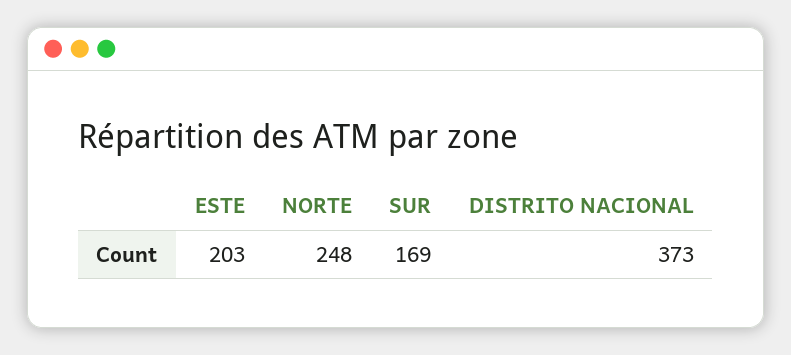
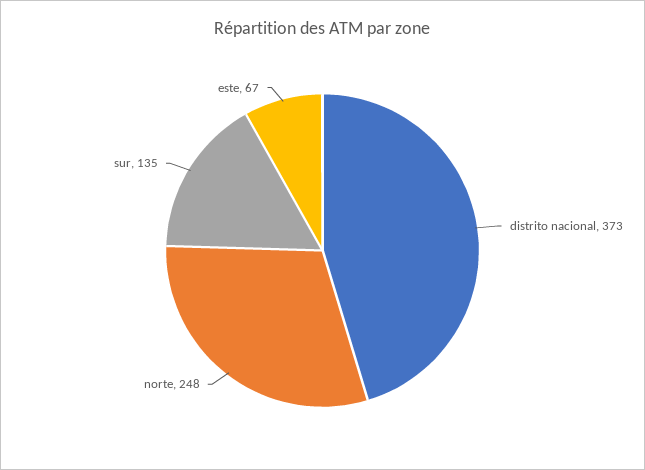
  {
-   "ESTE": 203,
+   "ESTE": 67,
    "NORTE": 248,
-   "SUR": 169,
+   "SUR": 135,
    "DISTRITO NACIONAL": 373
  }

